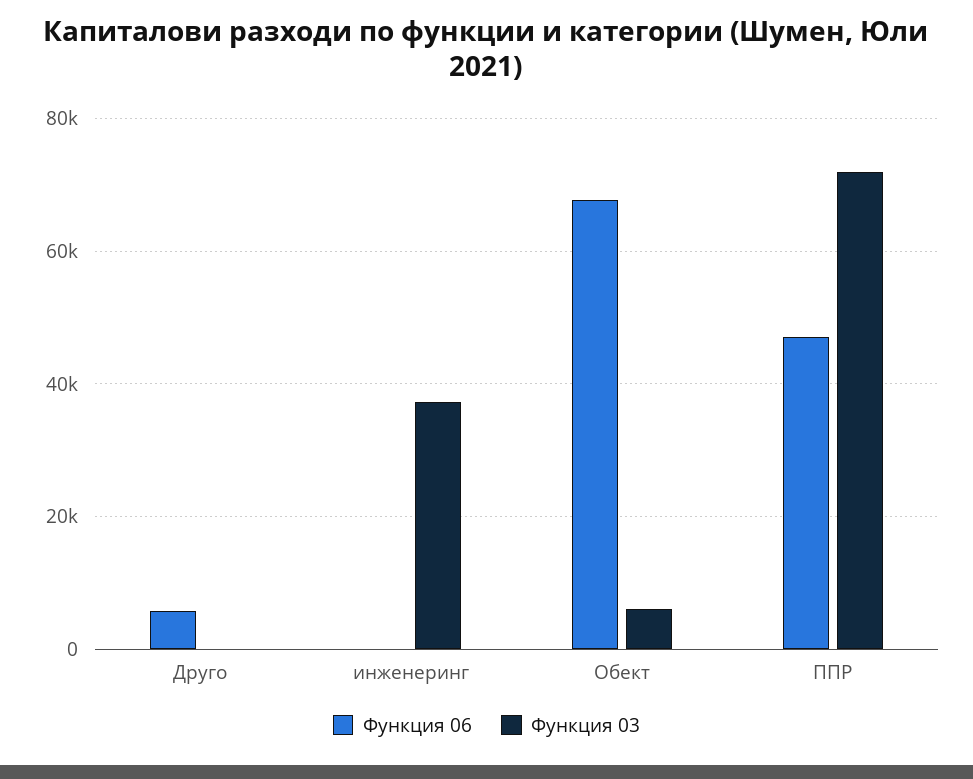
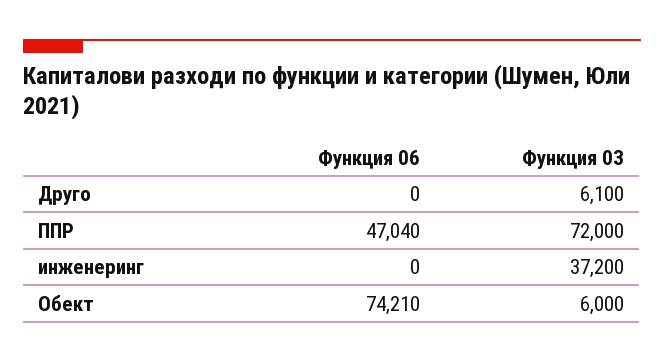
  {
    "Функция 06": {
-     "Друго": 6000,
+     "Друго": 0,
      "инженеринг": 0,
-     "Обект": 68000,
+     "Обект": 74210,
      "ППР": 47040
    },
    "Функция 03": {
-     "Друго": 0,
+     "Друго": 6100,
      "инженеринг": 37200,
      "Обект": 6000,
      "ППР": 72000
    }
  }

